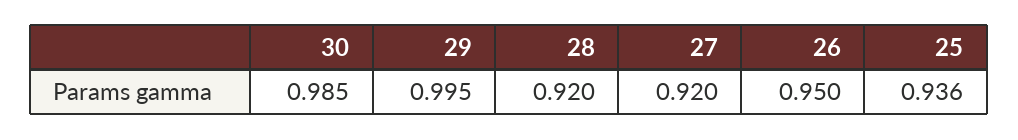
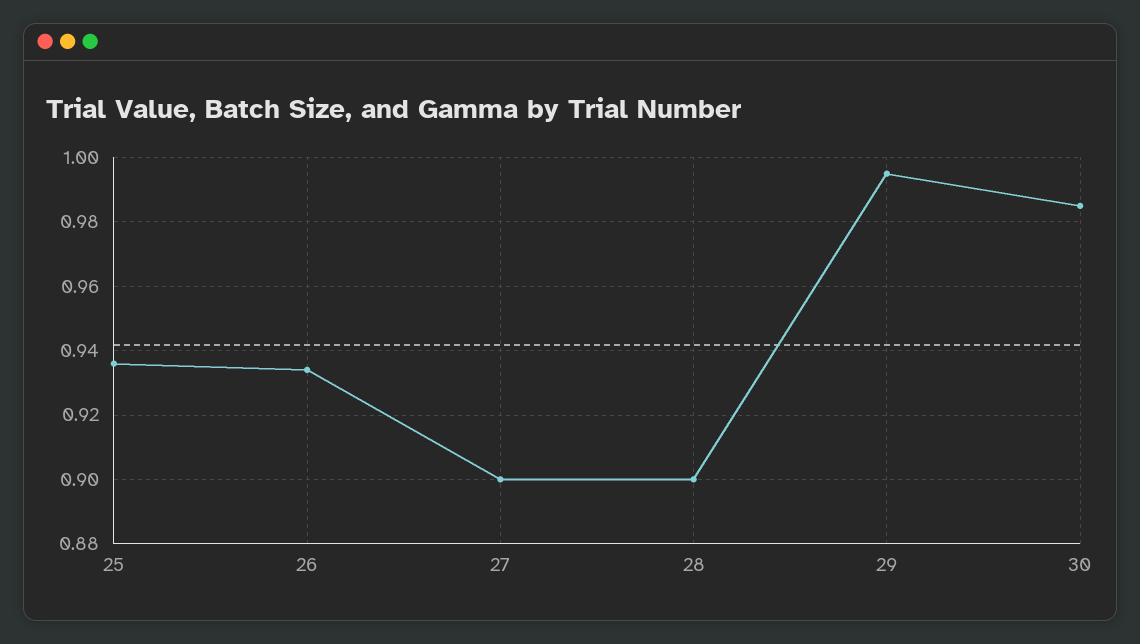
  {
    "30": 0.985,
    "29": 0.995,
-   "28": 0.92,
+   "28": 0.9,
-   "27": 0.92,
+   "27": 0.9,
-   "26": 0.95,
+   "26": 0.935,
    "25": 0.936
  }

